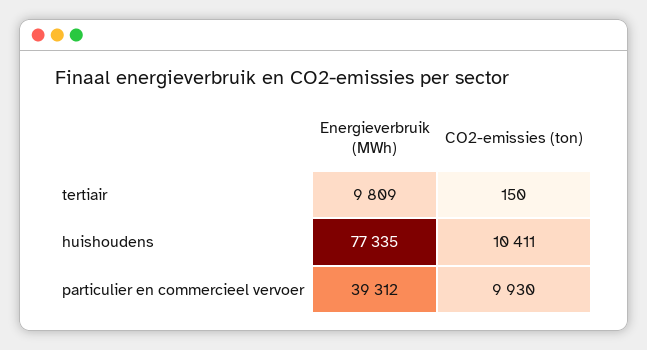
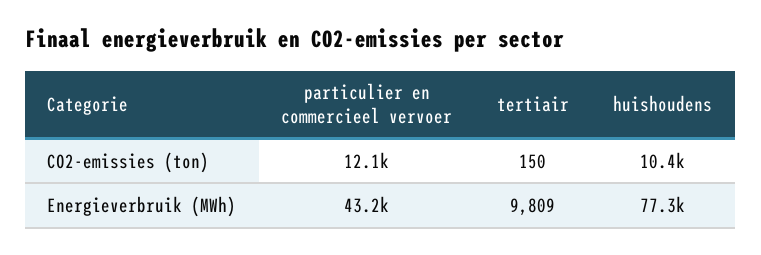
  {
    "Energieverbruik (MWh)": {
      "tertiair": 9809,
      "huishoudens": 77335,
-     "particulier en commercieel vervoer": 39312
+     "particulier en commercieel vervoer": 43200
    },
    "CO2-emissies (ton)": {
      "tertiair": 150,
      "huishoudens": 10411,
-     "particulier en commercieel vervoer": 9930
+     "particulier en commercieel vervoer": 12100
    }
  }

